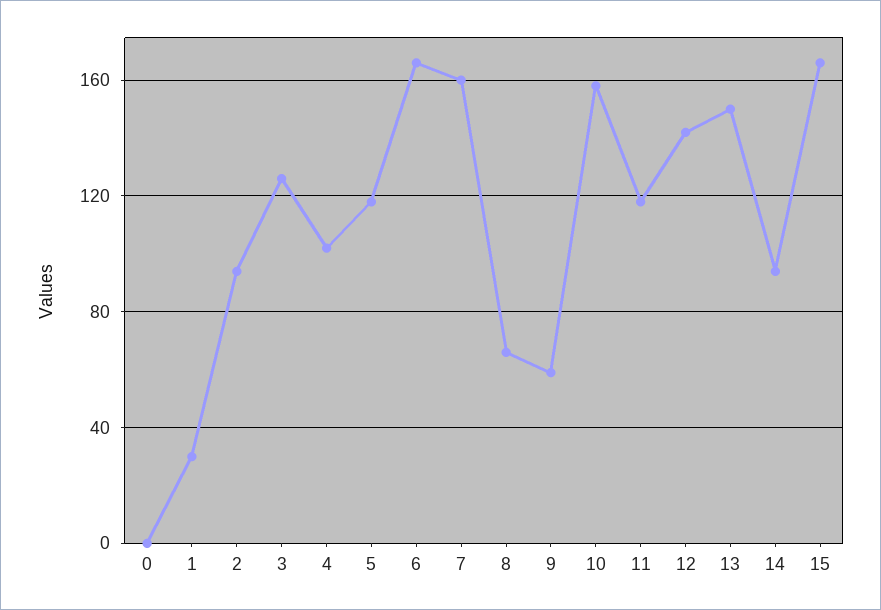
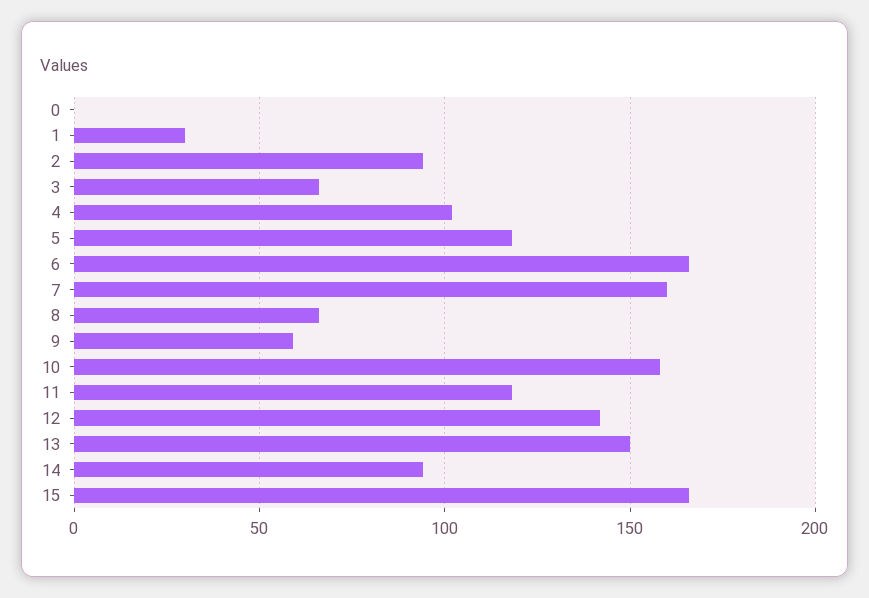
  {
    "0": 0,
    "1": 30,
    "2": 95,
-   "3": 125,
+   "3": 65,
    "4": 100,
    "5": 120,
    "6": 165,
    "7": 160,
    "8": 65,
    "9": 60,
    "10": 160,
    "11": 120,
    "12": 140,
    "13": 150,
    "14": 95,
    "15": 165
  }

